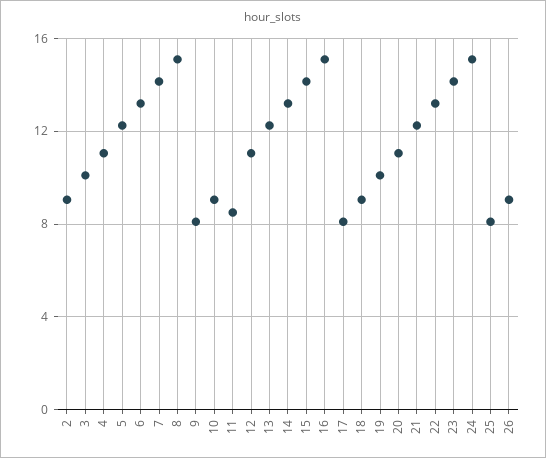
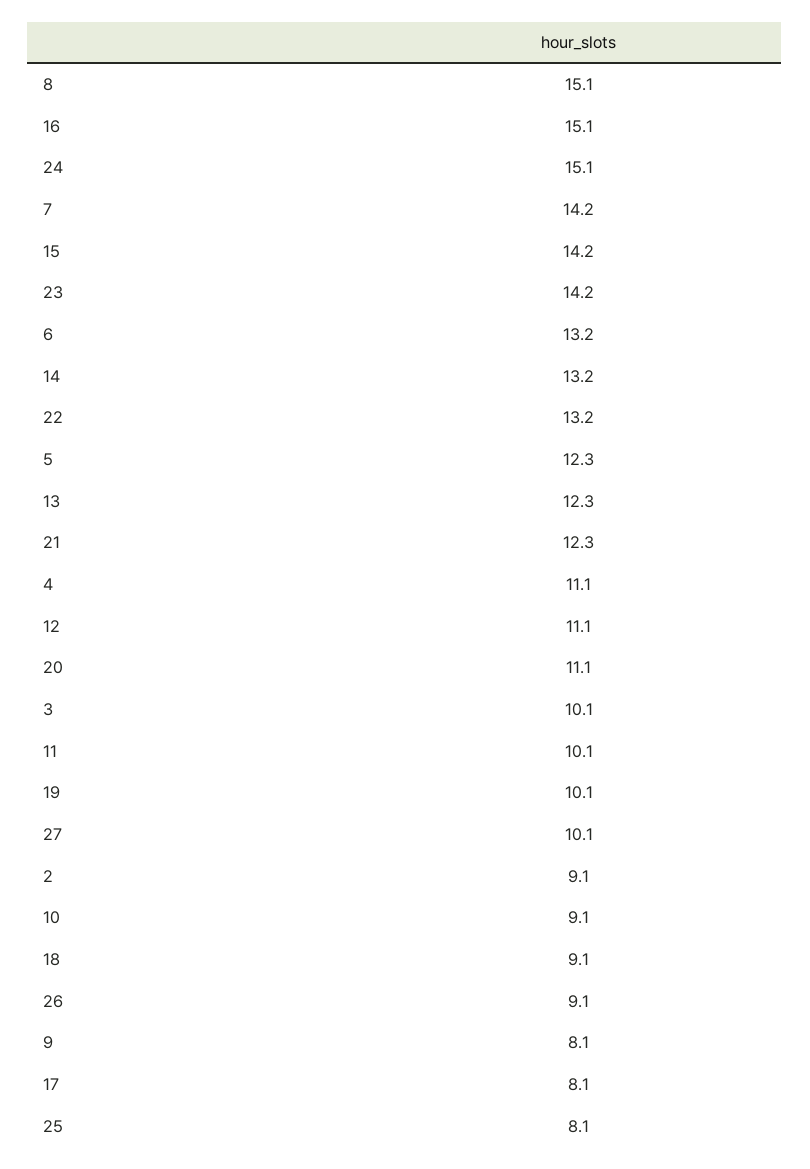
  {
    "2": 9.1,
    "3": 10.1,
    "4": 11.1,
    "5": 12.3,
    "6": 13.2,
    "7": 14.2,
    "8": 15.1,
    "9": 8.1,
    "10": 9.1,
-   "11": 8.5,
+   "11": 10.1,
    "12": 11.1,
    "13": 12.3,
    "14": 13.2,
    "15": 14.2,
    "16": 15.1,
    "17": 8.1,
    "18": 9.1,
    "19": 10.1,
    "20": 11.1,
    "21": 12.3,
    "22": 13.2,
    "23": 14.2,
    "24": 15.1,
    "25": 8.1,
-   "26": 9.1
+   "26": 9.1,
+   "27": 10.1
  }

